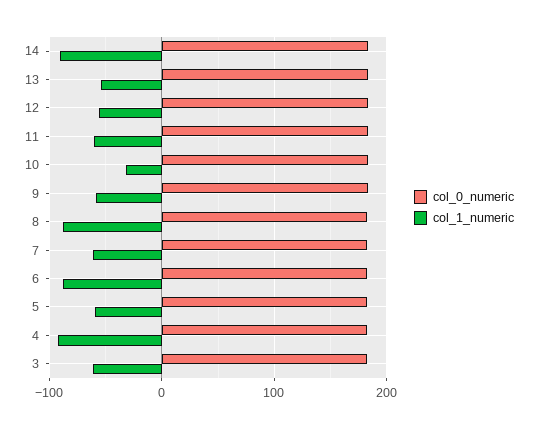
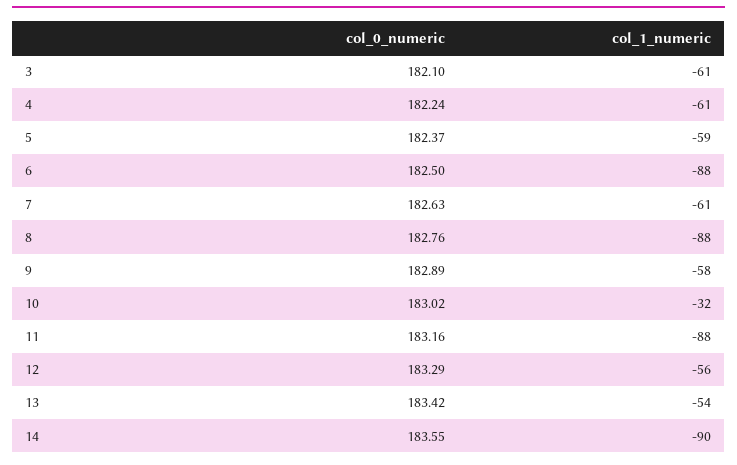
  {
    "col_0_numeric": {
      "14": 183.55,
      "13": 183.42,
      "12": 183.29,
      "11": 183.16,
      "10": 183.02,
      "9": 182.89,
      "8": 182.76,
      "7": 182.63,
      "6": 182.5,
      "5": 182.37,
      "4": 182.24,
      "3": 182.1
    },
    "col_1_numeric": {
      "14": -90,
      "13": -54,
      "12": -56,
-     "11": -60,
+     "11": -88,
      "10": -32,
      "9": -58,
      "8": -88,
      "7": -61,
      "6": -88,
      "5": -59,
-     "4": -90,
+     "4": -61,
      "3": -61
    }
  }

